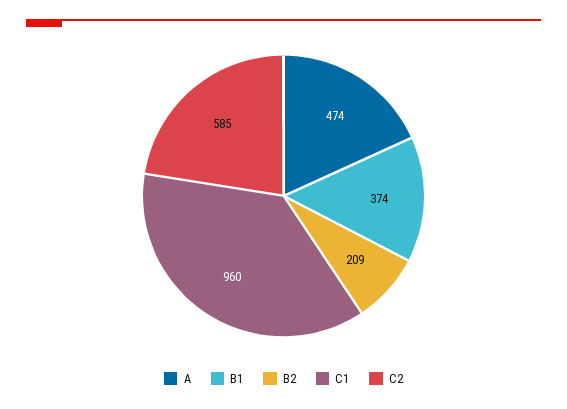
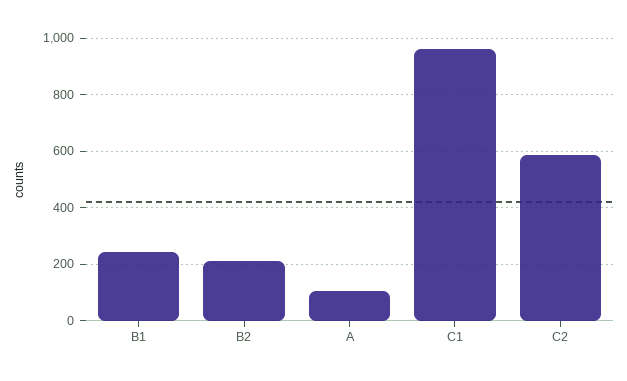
  {
-   "A": 474,
+   "A": 100,
-   "B1": 374,
+   "B1": 250,
    "B2": 209,
    "C1": 960,
    "C2": 585
  }

